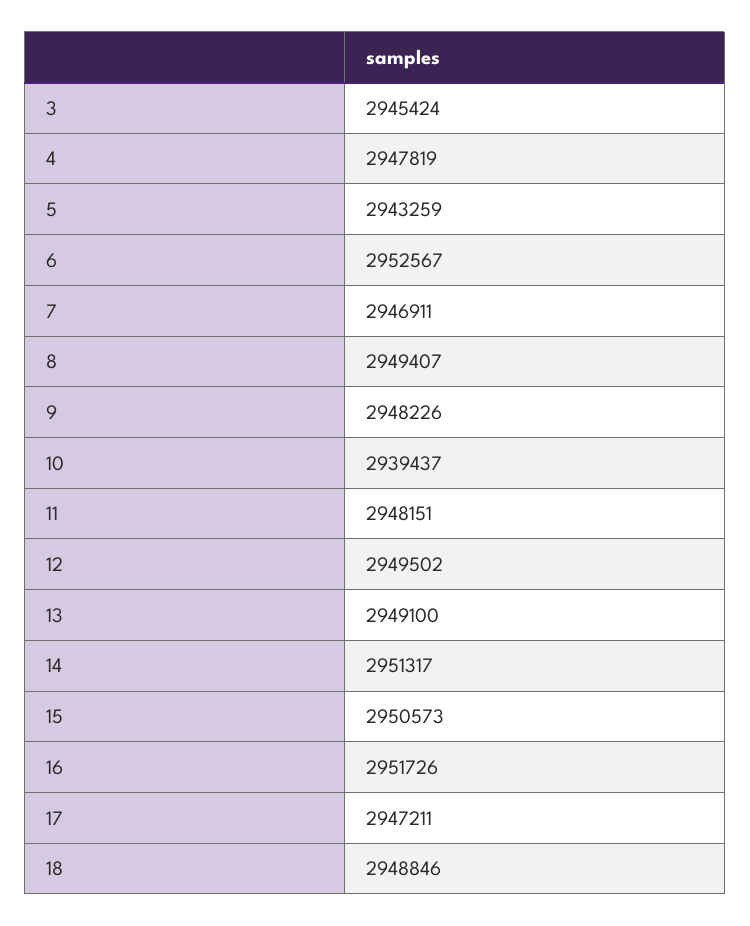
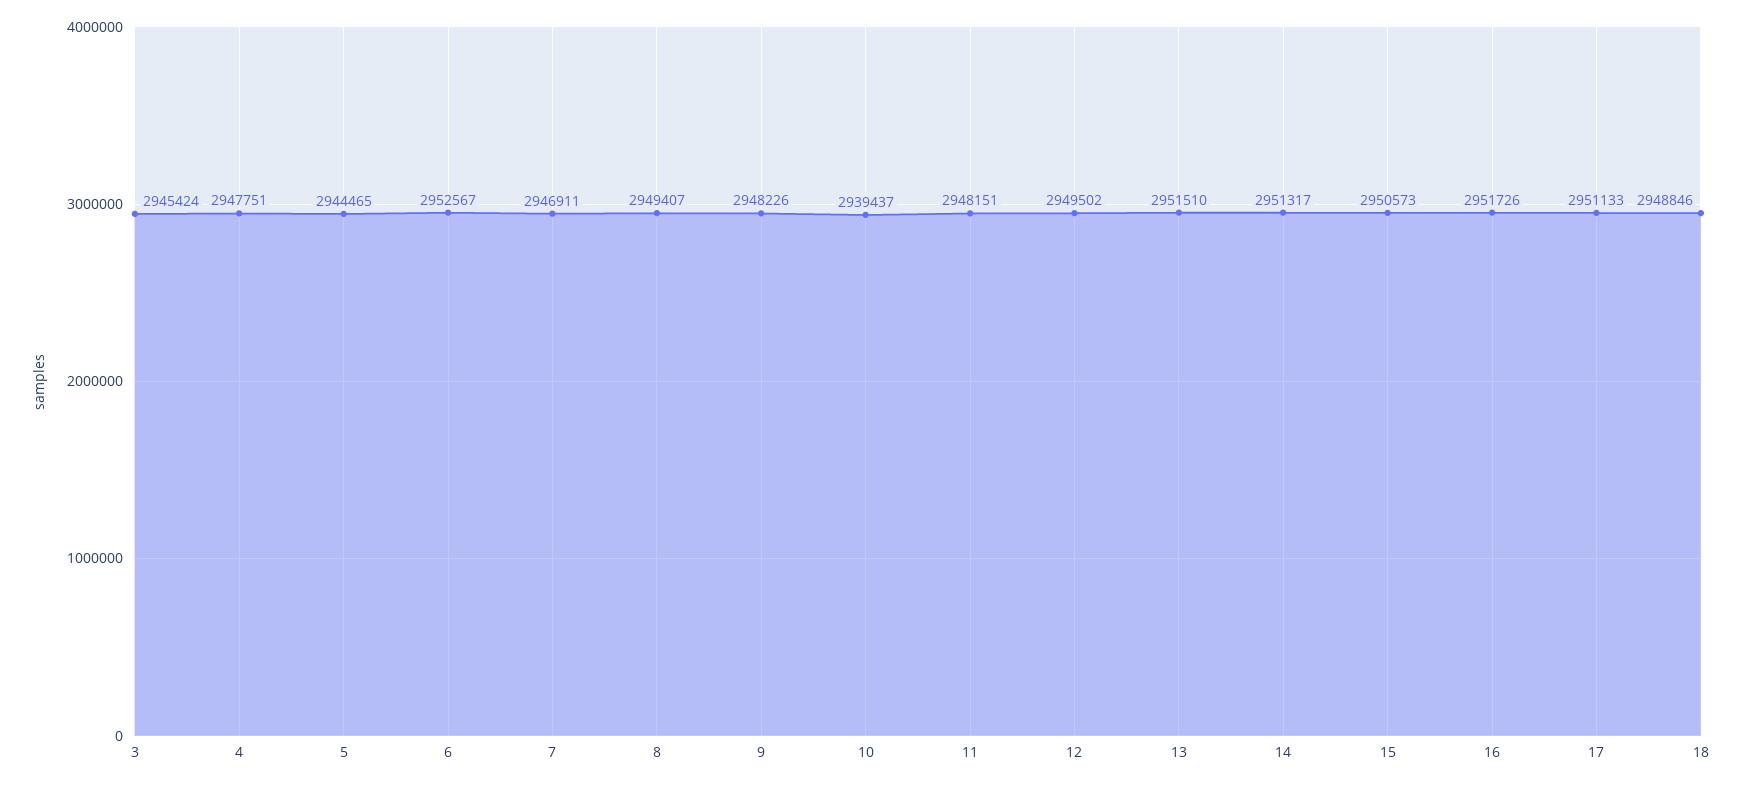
  {
    "3": 2945424,
-   "4": 2947819,
+   "4": 2947751,
-   "5": 2943259,
+   "5": 2944465,
    "6": 2952567,
    "7": 2946911,
    "8": 2949407,
    "9": 2948226,
    "10": 2939437,
    "11": 2948151,
    "12": 2949502,
-   "13": 2949100,
+   "13": 2951510,
    "14": 2951317,
    "15": 2950573,
    "16": 2951726,
-   "17": 2947211,
+   "17": 2951133,
    "18": 2948846
  }

